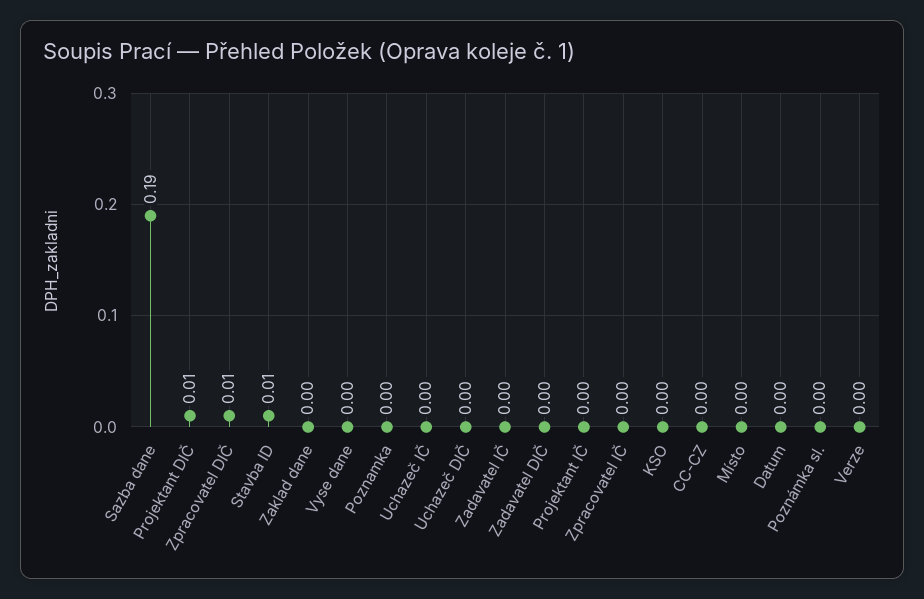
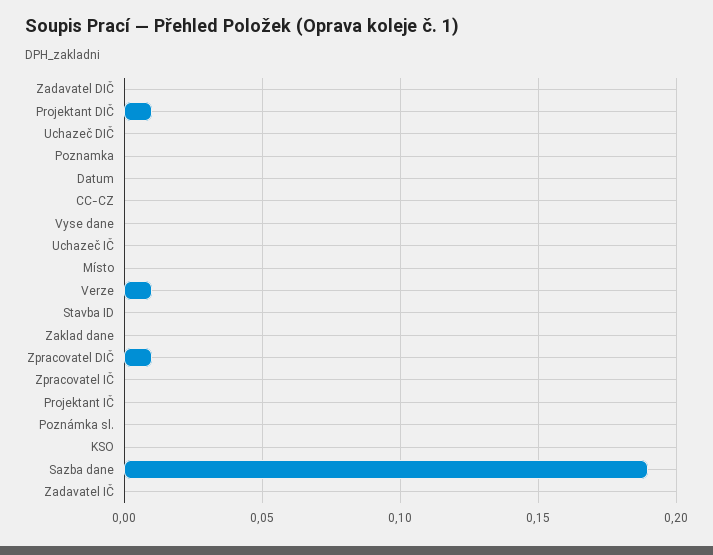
  {
    "Sazba dane": 0.19,
    "Projektant DIČ": 0.01,
    "Zpracovatel DIČ": 0.01,
-   "Stavba ID": 0.01,
+   "Stavba ID": 0,
    "Zaklad dane": 0,
    "Vyse dane": 0,
    "Poznamka": 0,
    "Uchazeč IČ": 0,
    "Uchazeč DIČ": 0,
    "Zadavatel IČ": 0,
    "Zadavatel DIČ": 0,
    "Projektant IČ": 0,
    "Zpracovatel IČ": 0,
    "KSO": 0,
    "CC-CZ": 0,
    "Místo": 0,
    "Datum": 0,
    "Poznámka sl.": 0,
-   "Verze": 0
+   "Verze": 0.01
  }

